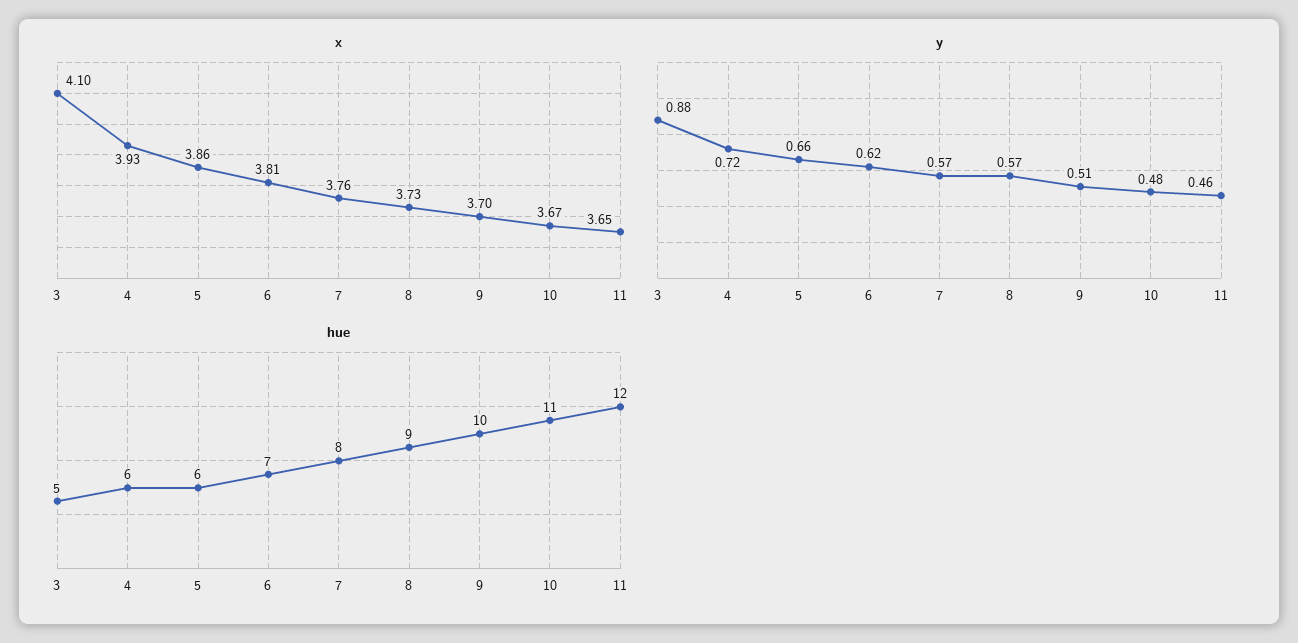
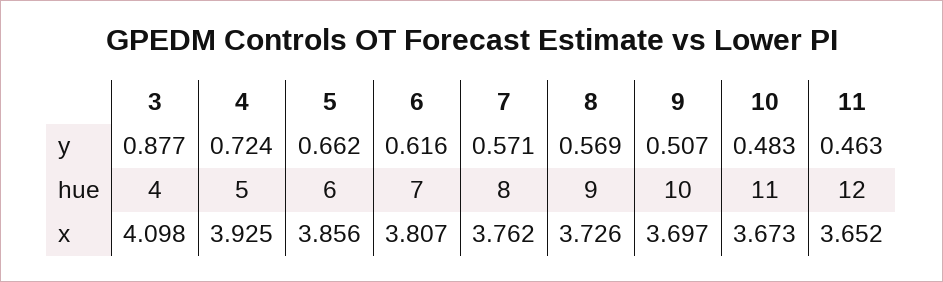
  {
    "x": {
      "3": 4.098,
      "4": 3.925,
      "5": 3.856,
      "6": 3.807,
      "7": 3.762,
      "8": 3.726,
      "9": 3.697,
      "10": 3.673,
      "11": 3.652
    },
    "y": {
      "3": 0.877,
      "4": 0.724,
      "5": 0.662,
      "6": 0.616,
      "7": 0.571,
      "8": 0.569,
      "9": 0.507,
      "10": 0.483,
      "11": 0.463
    },
    "hue": {
-     "3": 5,
+     "3": 4,
-     "4": 6,
+     "4": 5,
      "5": 6,
      "6": 7,
      "7": 8,
      "8": 9,
      "9": 10,
      "10": 11,
      "11": 12
    }
  }

